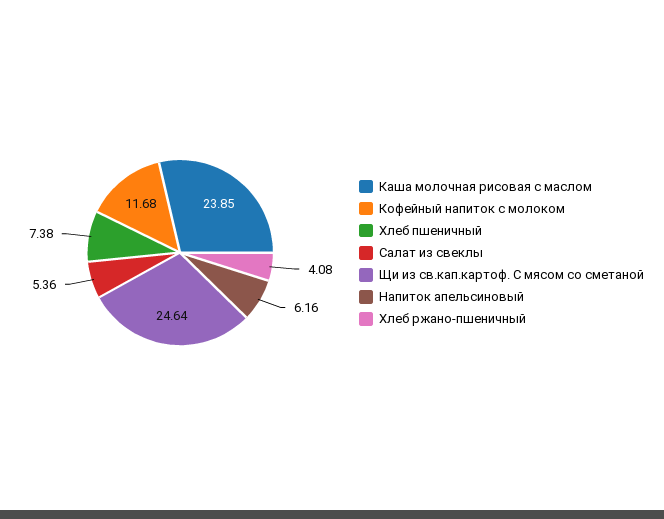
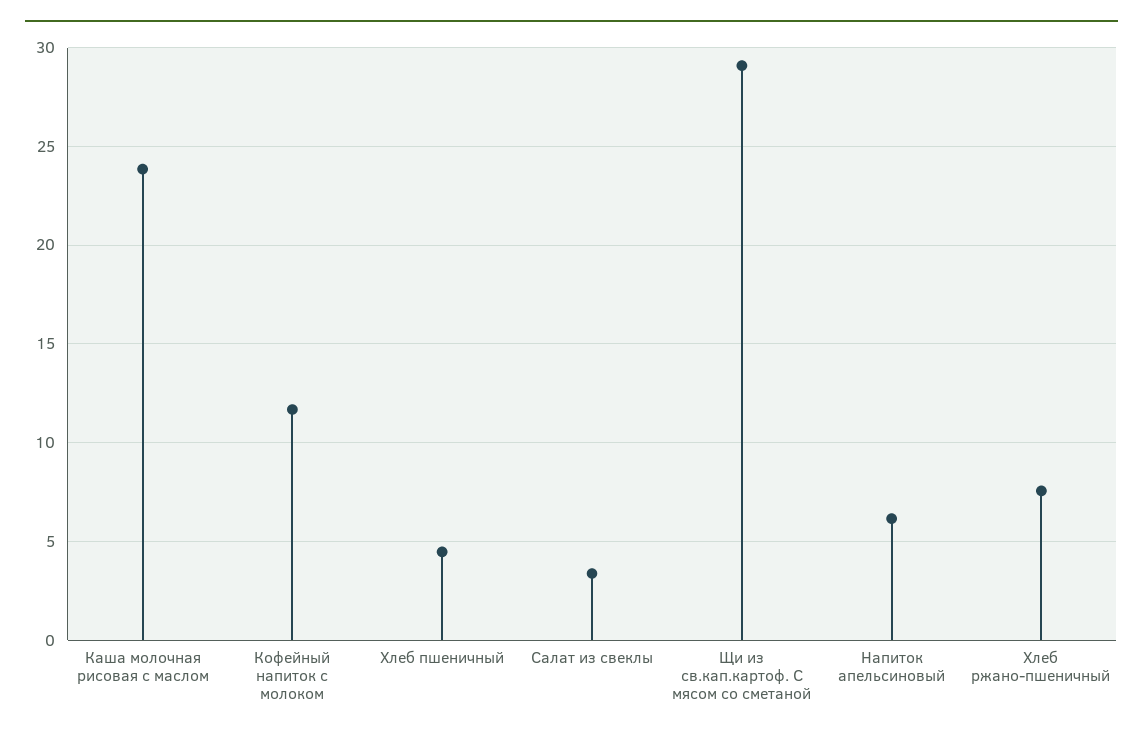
  {
    "Каша молочная рисовая с маслом": 23.85,
    "Кофейный напиток с молоком": 11.68,
-   "Хлеб пшеничный": 7.38,
+   "Хлеб пшеничный": 4.5,
-   "Салат из свеклы": 5.36,
+   "Салат из свеклы": 3.5,
-   "Щи из св.кап.картоф. С мясом со сметаной": 24.64,
+   "Щи из св.кап.картоф. С мясом со сметаной": 29,
    "Напиток апельсиновый": 6.16,
-   "Хлеб ржано-пшеничный": 4.08
+   "Хлеб ржано-пшеничный": 7.5
  }

